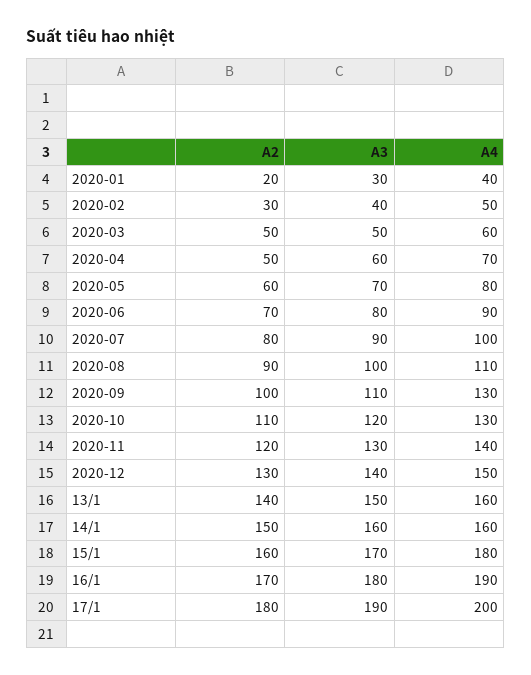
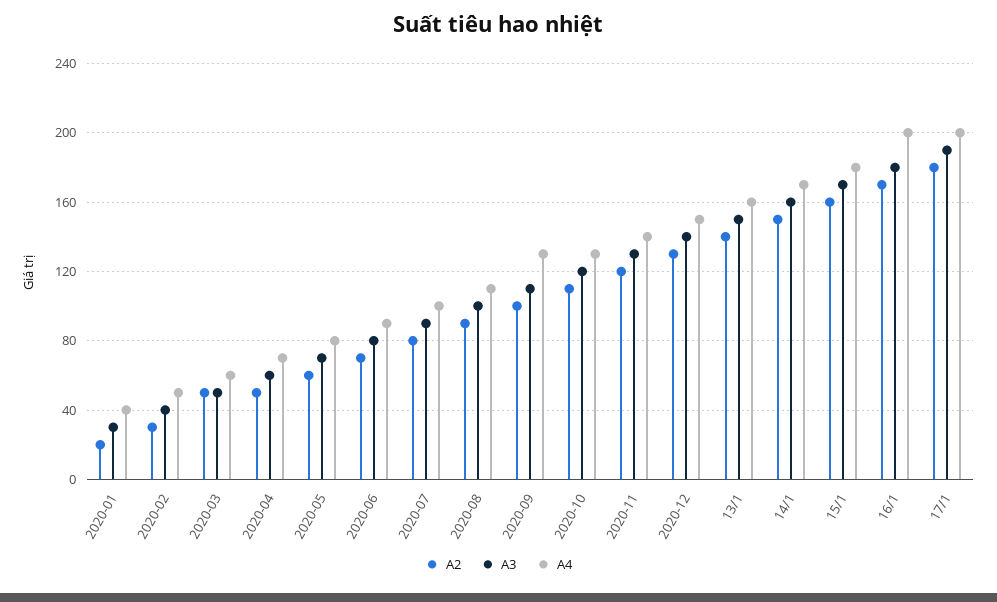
  {
    "A2": {
      "2020-01": 20,
      "2020-02": 30,
      "2020-03": 50,
      "2020-04": 50,
      "2020-05": 60,
      "2020-06": 70,
      "2020-07": 80,
      "2020-08": 90,
      "2020-09": 100,
      "2020-10": 110,
      "2020-11": 120,
      "2020-12": 130,
      "13/1": 140,
      "14/1": 150,
      "15/1": 160,
      "16/1": 170,
      "17/1": 180
    },
    "A3": {
      "2020-01": 30,
      "2020-02": 40,
      "2020-03": 50,
      "2020-04": 60,
      "2020-05": 70,
      "2020-06": 80,
      "2020-07": 90,
      "2020-08": 100,
      "2020-09": 110,
      "2020-10": 120,
      "2020-11": 130,
      "2020-12": 140,
      "13/1": 150,
      "14/1": 160,
      "15/1": 170,
      "16/1": 180,
      "17/1": 190
    },
    "A4": {
      "2020-01": 40,
      "2020-02": 50,
      "2020-03": 60,
      "2020-04": 70,
      "2020-05": 80,
      "2020-06": 90,
      "2020-07": 100,
      "2020-08": 110,
      "2020-09": 130,
      "2020-10": 130,
      "2020-11": 140,
      "2020-12": 150,
      "13/1": 160,
-     "14/1": 160,
+     "14/1": 170,
      "15/1": 180,
-     "16/1": 190,
+     "16/1": 200,
      "17/1": 200
    }
  }

